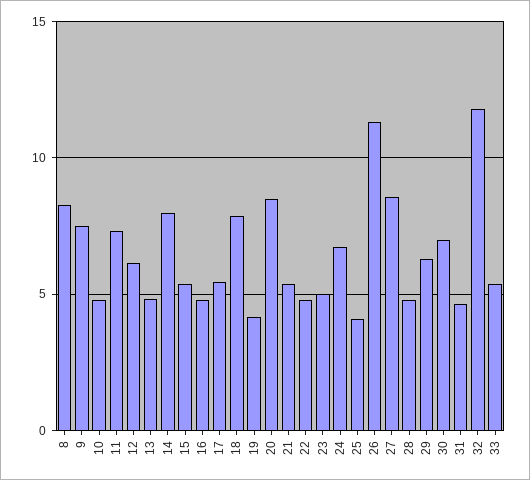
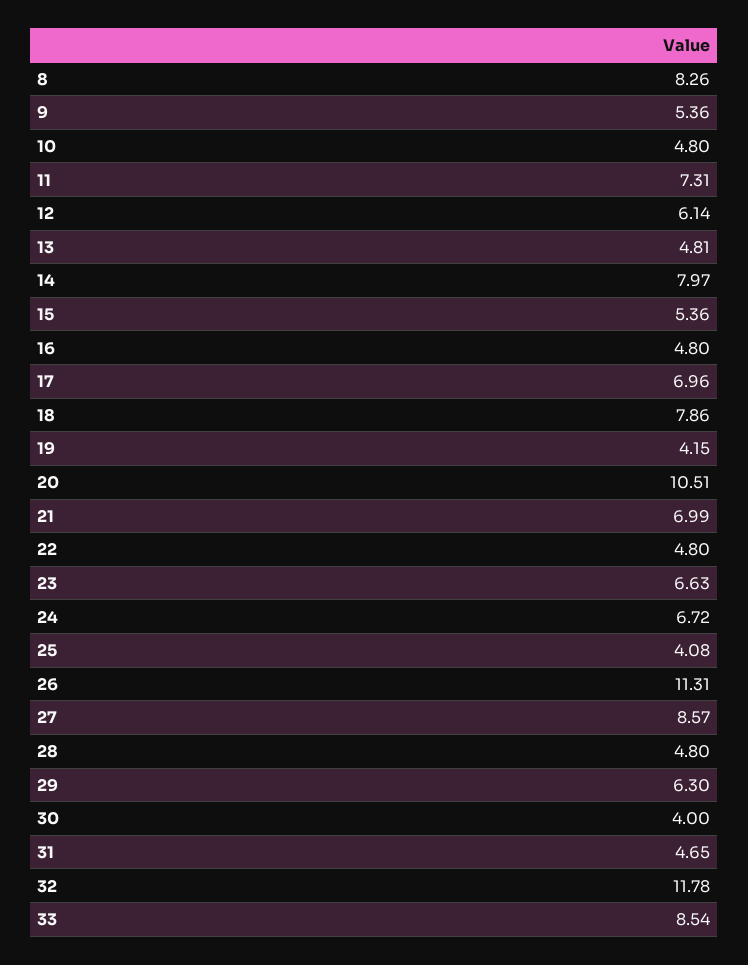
  {
    "8": 8.26,
-   "9": 7.5,
+   "9": 5.36,
    "10": 4.8,
    "11": 7.31,
    "12": 6.14,
    "13": 4.81,
    "14": 7.97,
    "15": 5.36,
    "16": 4.8,
-   "17": 5.5,
+   "17": 6.96,
    "18": 7.86,
    "19": 4.15,
-   "20": 8.5,
+   "20": 10.51,
-   "21": 5.5,
+   "21": 6.99,
    "22": 4.8,
-   "23": 5,
+   "23": 6.63,
    "24": 6.72,
    "25": 4.08,
    "26": 11.31,
    "27": 8.57,
    "28": 4.8,
    "29": 6.3,
-   "30": 7,
+   "30": 4,
    "31": 4.65,
    "32": 11.78,
-   "33": 5.5
+   "33": 8.54
  }

